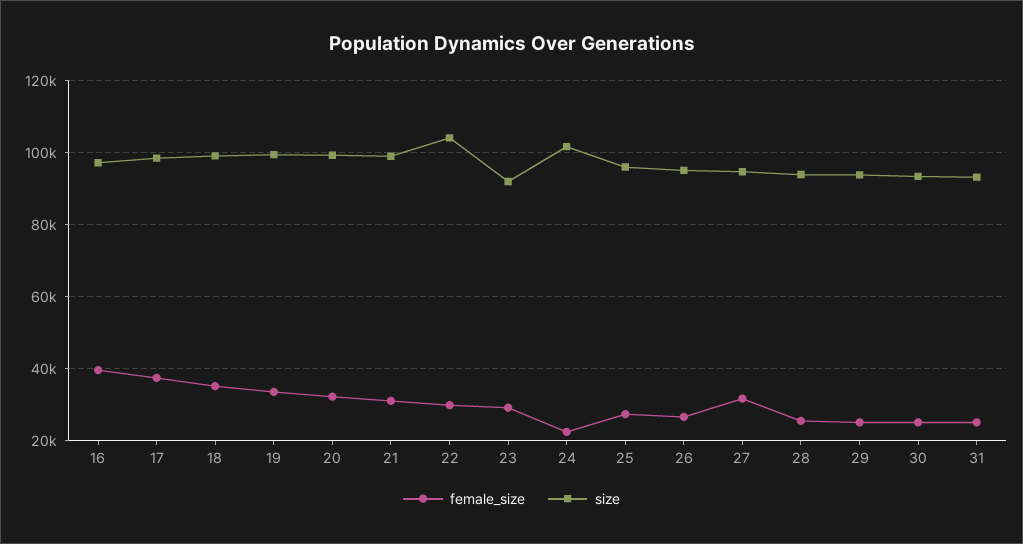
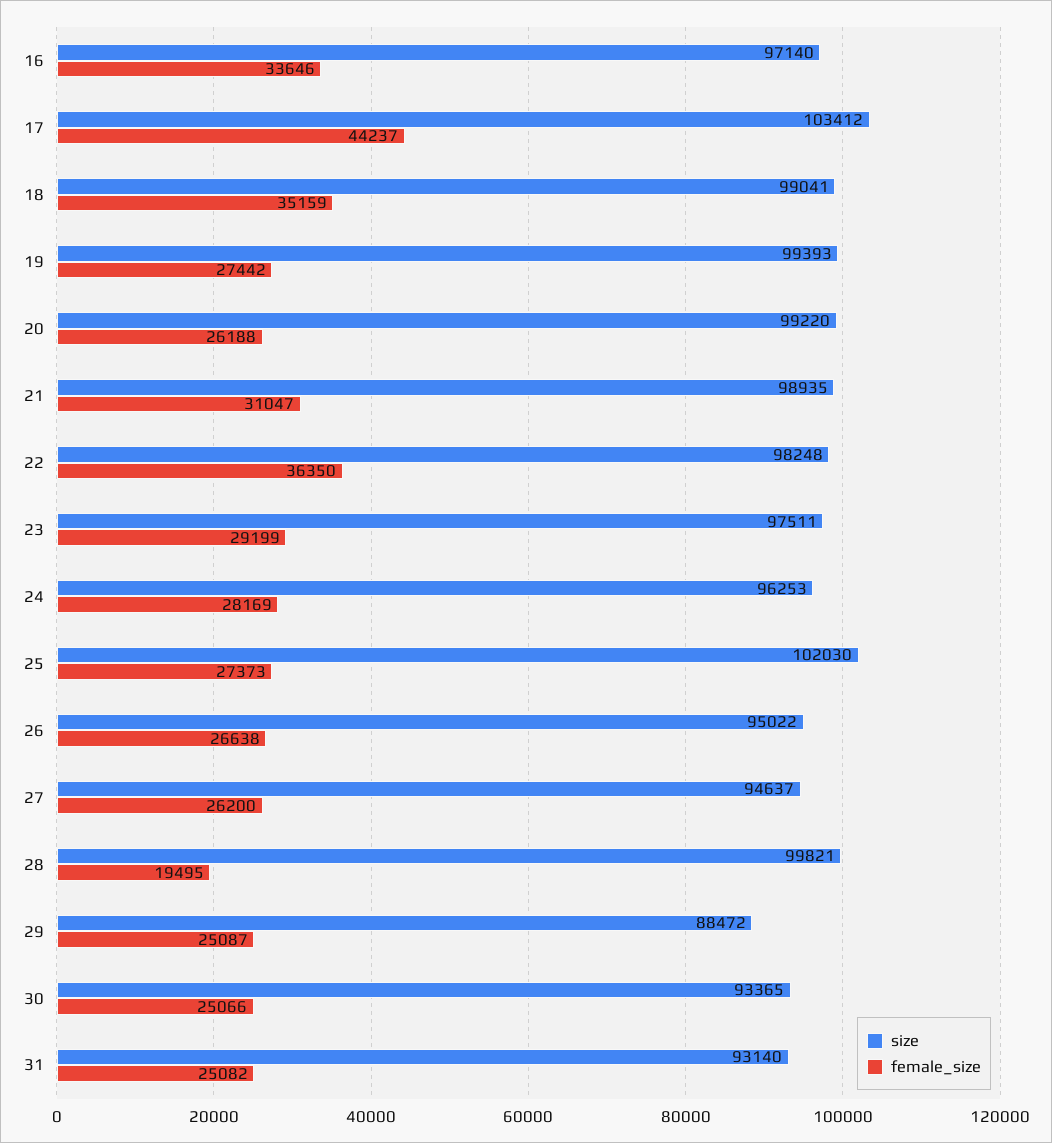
  {
    "female_size": {
-     "16": 40000,
+     "16": 33646,
-     "17": 38000,
+     "17": 44237,
      "18": 35159,
-     "19": 34000,
+     "19": 27442,
-     "20": 32000,
+     "20": 26188,
      "21": 31047,
-     "22": 30000,
+     "22": 36350,
      "23": 29199,
-     "24": 22000,
+     "24": 28169,
      "25": 27373,
      "26": 26638,
-     "27": 32000,
+     "27": 26200,
-     "28": 26000,
+     "28": 19495,
      "29": 25087,
      "30": 25066,
      "31": 25082
    },
    "size": {
      "16": 97140,
-     "17": 98000,
+     "17": 103412,
      "18": 99041,
      "19": 99393,
      "20": 99220,
      "21": 98935,
-     "22": 104000,
+     "22": 98248,
-     "23": 92000,
+     "23": 97511,
-     "24": 102000,
+     "24": 96253,
-     "25": 96000,
+     "25": 102030,
      "26": 95022,
      "27": 94637,
-     "28": 94000,
+     "28": 99821,
-     "29": 94000,
+     "29": 88472,
      "30": 93365,
      "31": 93140
    }
  }

